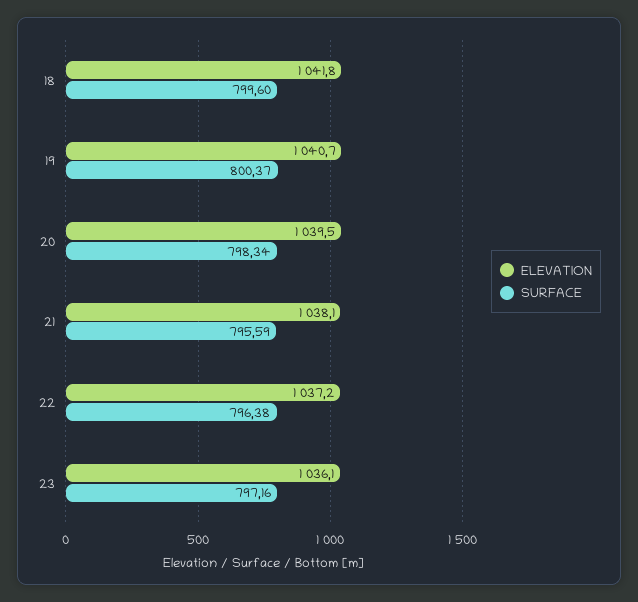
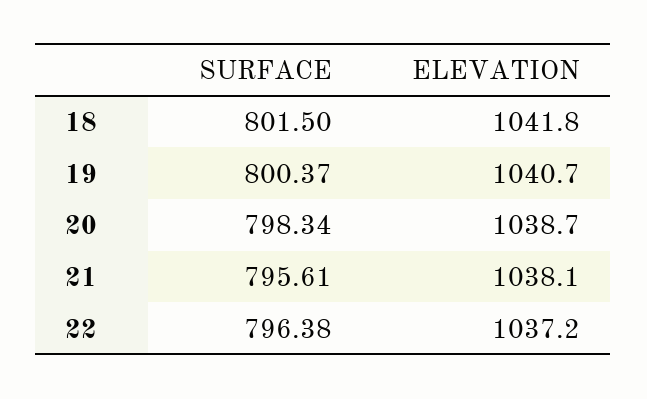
  {
    "ELEVATION": {
      "18": 1041.8,
      "19": 1040.7,
-     "20": 1039.5,
+     "20": 1038.7,
      "21": 1038.1,
-     "22": 1037.2,
+     "22": 1037.2
-     "23": 1036.1
    },
    "SURFACE": {
-     "18": 799.6,
+     "18": 801.5,
      "19": 800.37,
      "20": 798.34,
-     "21": 795.59,
+     "21": 795.61,
-     "22": 796.38,
+     "22": 796.38
-     "23": 797.16
    }
  }

